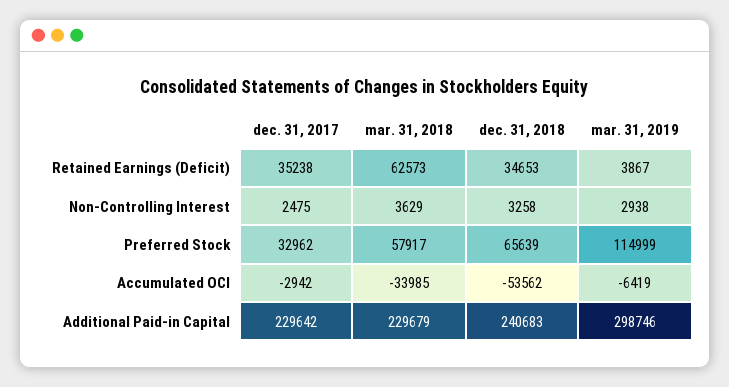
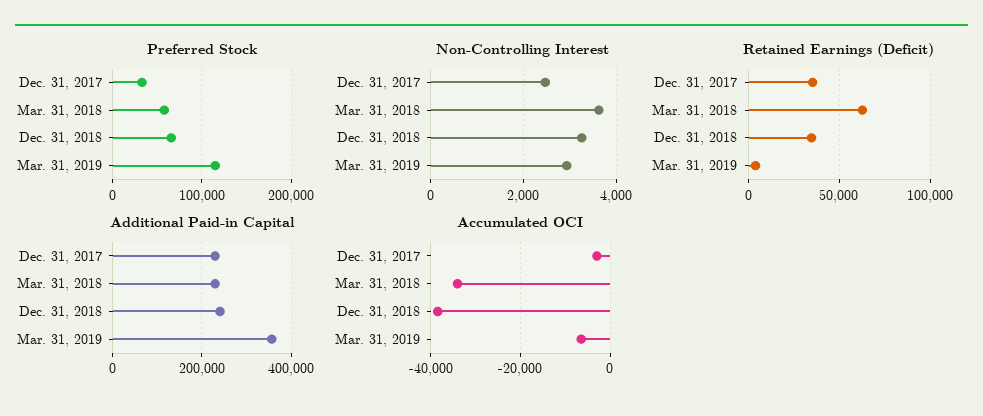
  {
    "Retained Earnings (Deficit)": {
      "dec. 31, 2017": 35238,
      "mar. 31, 2018": 62573,
      "dec. 31, 2018": 34653,
      "mar. 31, 2019": 3867
    },
    "Non-Controlling Interest": {
      "dec. 31, 2017": 2475,
      "mar. 31, 2018": 3629,
      "dec. 31, 2018": 3258,
      "mar. 31, 2019": 2938
    },
    "Preferred Stock": {
      "dec. 31, 2017": 32962,
      "mar. 31, 2018": 57917,
      "dec. 31, 2018": 65639,
      "mar. 31, 2019": 114999
    },
    "Accumulated OCI": {
      "dec. 31, 2017": -2942,
      "mar. 31, 2018": -33985,
-     "dec. 31, 2018": -53562,
+     "dec. 31, 2018": -38000,
      "mar. 31, 2019": -6419
    },
    "Additional Paid-in Capital": {
      "dec. 31, 2017": 229642,
      "mar. 31, 2018": 229679,
      "dec. 31, 2018": 240683,
-     "mar. 31, 2019": 298746
+     "mar. 31, 2019": 360000
    }
  }

